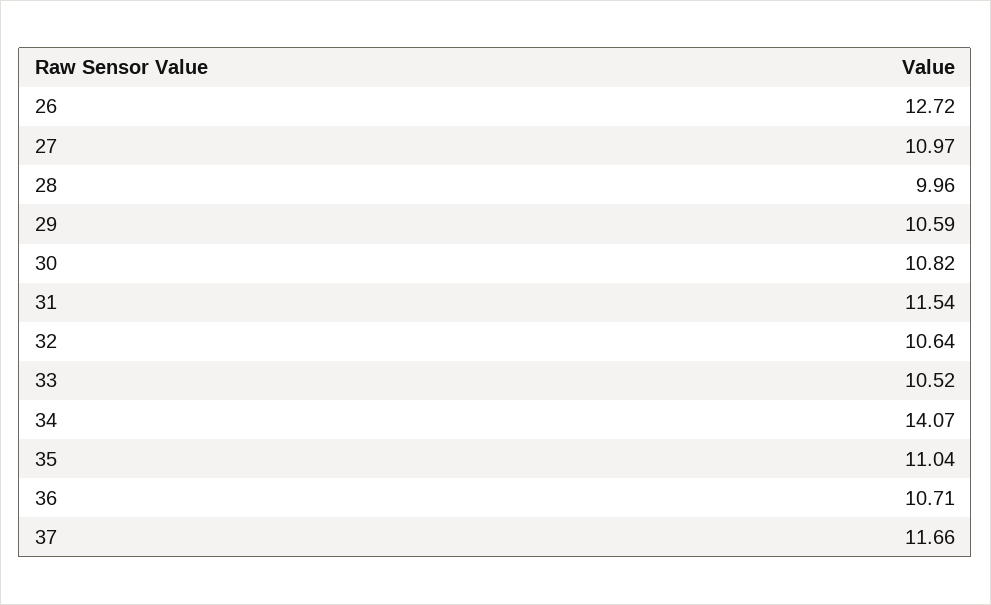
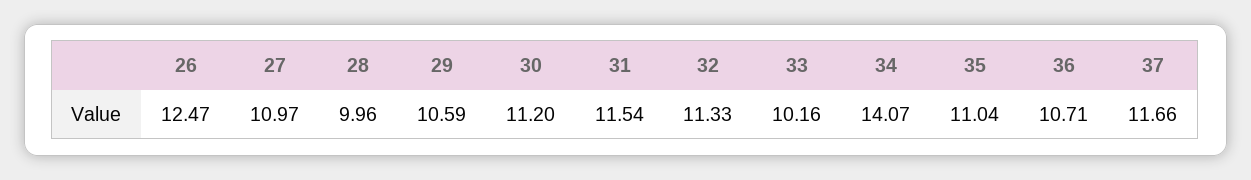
  {
-   "26": 12.72,
+   "26": 12.47,
    "27": 10.97,
    "28": 9.96,
    "29": 10.59,
-   "30": 10.82,
+   "30": 11.2,
    "31": 11.54,
-   "32": 10.64,
+   "32": 11.33,
-   "33": 10.52,
+   "33": 10.16,
    "34": 14.07,
    "35": 11.04,
    "36": 10.71,
    "37": 11.66
  }

